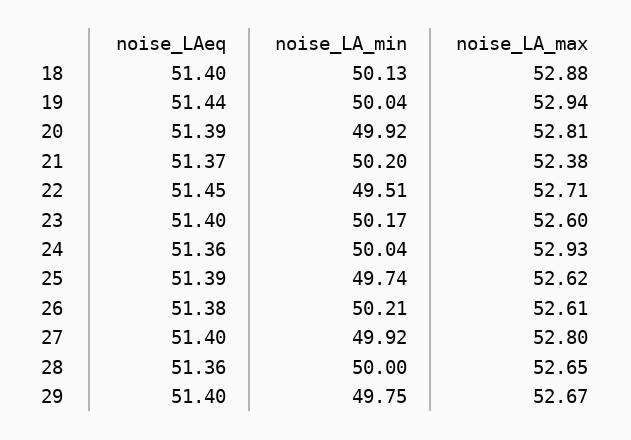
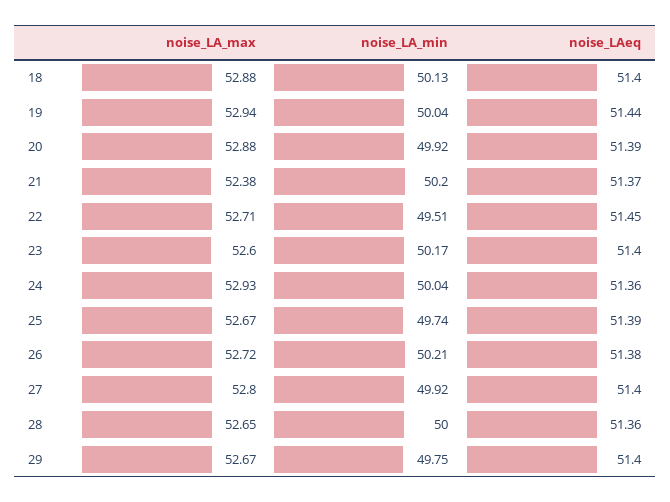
  {
    "noise_LAeq": {
      "18": 51.4,
      "19": 51.44,
      "20": 51.39,
      "21": 51.37,
      "22": 51.45,
      "23": 51.4,
      "24": 51.36,
      "25": 51.39,
      "26": 51.38,
      "27": 51.4,
      "28": 51.36,
      "29": 51.4
    },
    "noise_LA_min": {
      "18": 50.13,
      "19": 50.04,
      "20": 49.92,
      "21": 50.2,
      "22": 49.51,
      "23": 50.17,
      "24": 50.04,
      "25": 49.74,
      "26": 50.21,
      "27": 49.92,
      "28": 50,
      "29": 49.75
    },
    "noise_LA_max": {
      "18": 52.88,
      "19": 52.94,
-     "20": 52.81,
+     "20": 52.88,
      "21": 52.38,
      "22": 52.71,
      "23": 52.6,
      "24": 52.93,
-     "25": 52.62,
+     "25": 52.67,
-     "26": 52.61,
+     "26": 52.72,
      "27": 52.8,
      "28": 52.65,
      "29": 52.67
    }
  }

